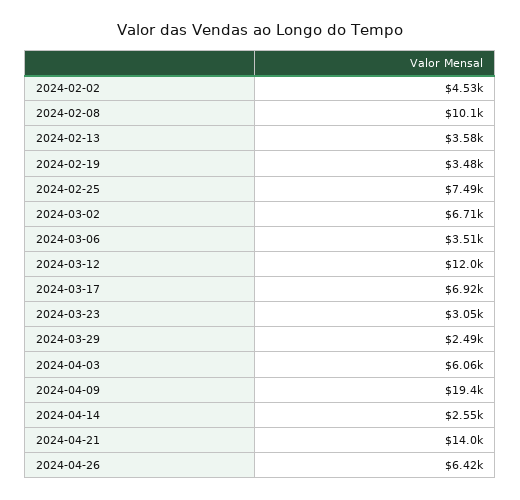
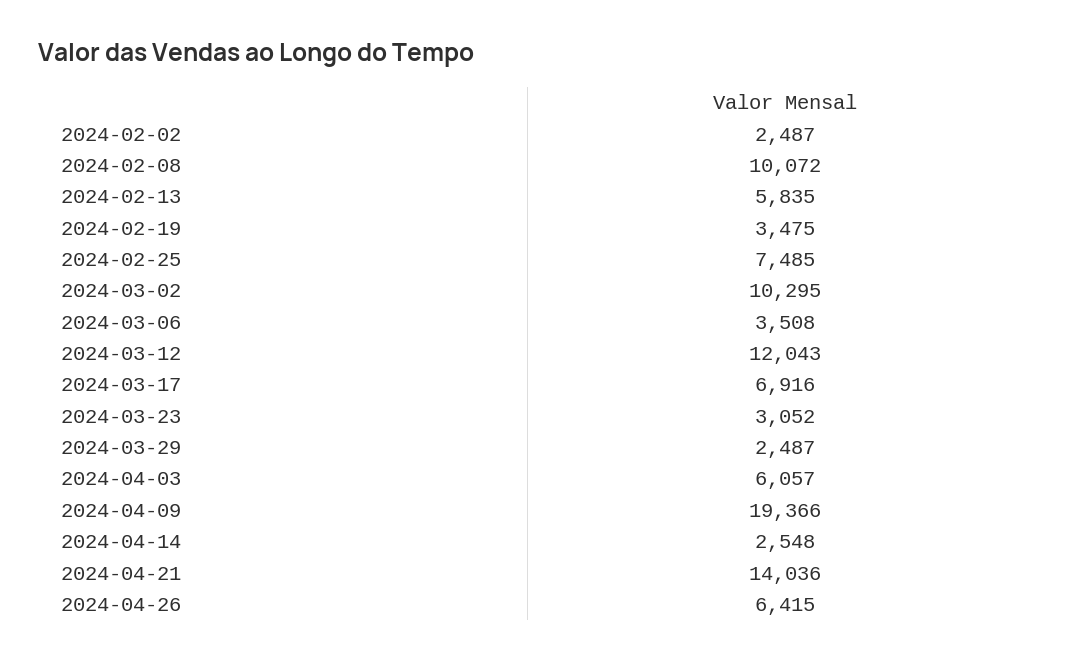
  {
-   "2024-02-02": 4530,
+   "2024-02-02": 2487,
    "2024-02-08": 10072,
-   "2024-02-13": 3580,
+   "2024-02-13": 5835,
    "2024-02-19": 3475,
    "2024-02-25": 7485,
-   "2024-03-02": 6710,
+   "2024-03-02": 10295,
    "2024-03-06": 3508,
    "2024-03-12": 12043,
    "2024-03-17": 6916,
    "2024-03-23": 3052,
    "2024-03-29": 2487,
    "2024-04-03": 6057,
    "2024-04-09": 19366,
    "2024-04-14": 2548,
    "2024-04-21": 14036,
    "2024-04-26": 6415
  }

